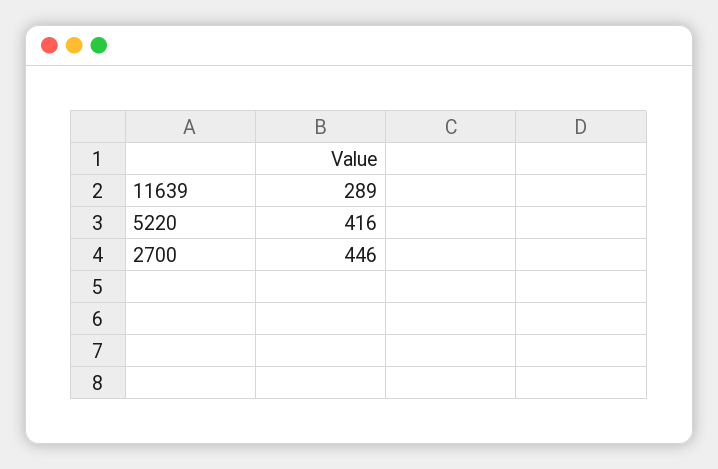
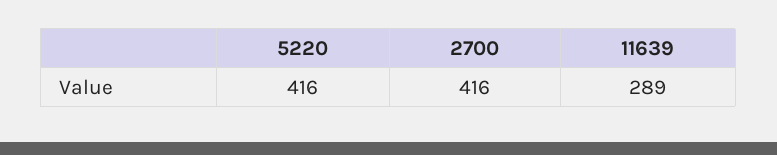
  {
    "11639": 289,
    "5220": 416,
-   "2700": 446
+   "2700": 416
  }

